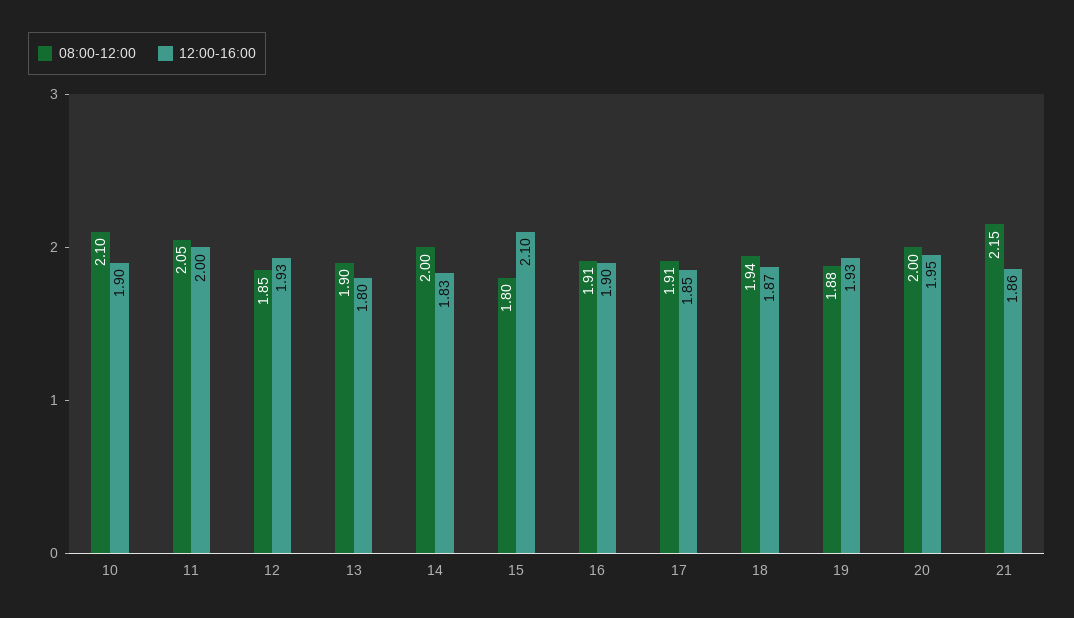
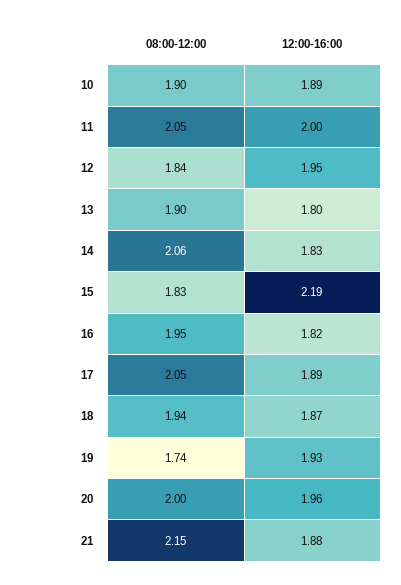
  {
    "08:00-12:00": {
-     "10": 2.1,
+     "10": 1.9,
      "11": 2.05,
-     "12": 1.85,
+     "12": 1.84,
      "13": 1.9,
-     "14": 2,
+     "14": 2.06,
-     "15": 1.8,
+     "15": 1.83,
-     "16": 1.91,
+     "16": 1.95,
-     "17": 1.91,
+     "17": 2.05,
      "18": 1.94,
-     "19": 1.88,
+     "19": 1.74,
      "20": 2,
      "21": 2.15
    },
    "12:00-16:00": {
-     "10": 1.9,
+     "10": 1.89,
      "11": 2,
-     "12": 1.93,
+     "12": 1.95,
      "13": 1.8,
      "14": 1.83,
-     "15": 2.1,
+     "15": 2.19,
-     "16": 1.9,
+     "16": 1.82,
-     "17": 1.85,
+     "17": 1.89,
      "18": 1.87,
      "19": 1.93,
-     "20": 1.95,
+     "20": 1.96,
-     "21": 1.86
+     "21": 1.88
    }
  }

